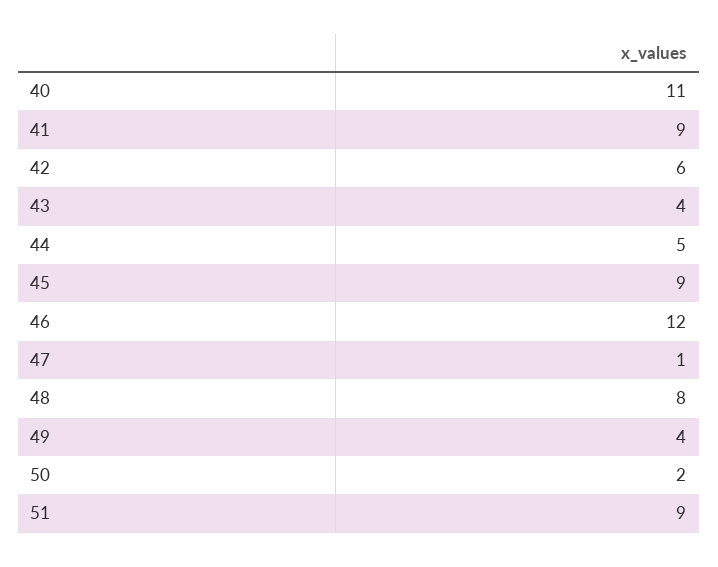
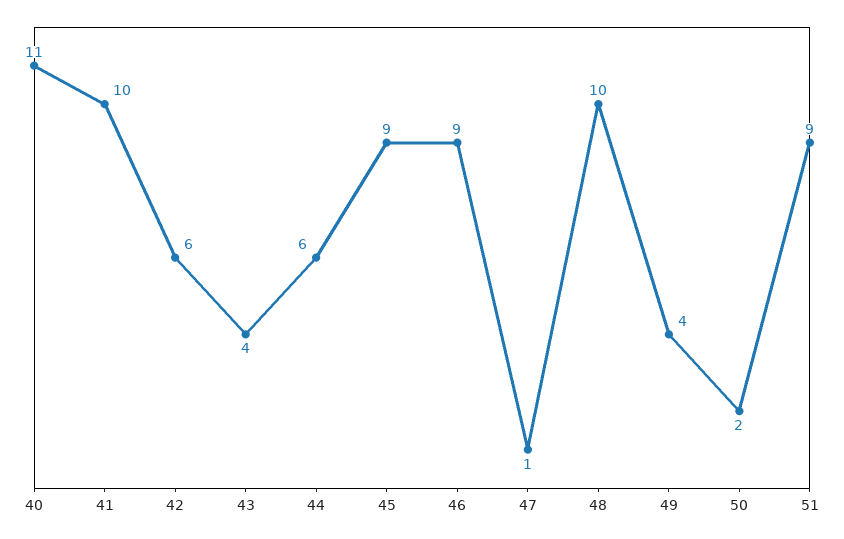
  {
    "40": 11,
-   "41": 9,
+   "41": 10,
    "42": 6,
    "43": 4,
-   "44": 5,
+   "44": 6,
    "45": 9,
-   "46": 12,
+   "46": 9,
    "47": 1,
-   "48": 8,
+   "48": 10,
    "49": 4,
    "50": 2,
    "51": 9
  }

